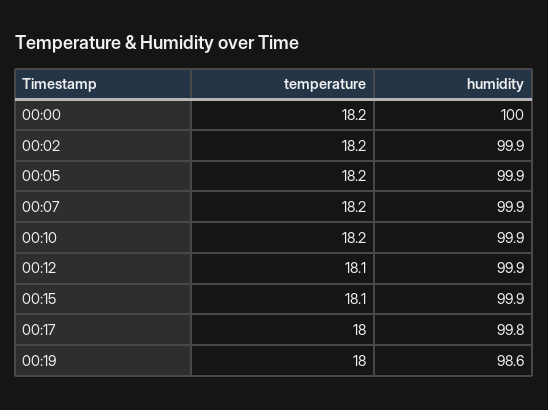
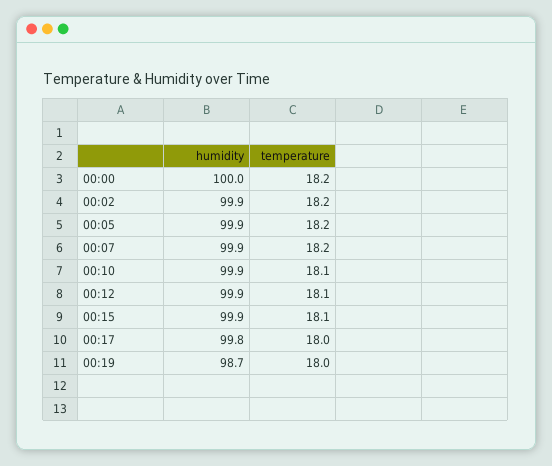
  {
    "temperature": {
      "00:00": 18.2,
      "00:02": 18.2,
      "00:05": 18.2,
      "00:07": 18.2,
-     "00:10": 18.2,
+     "00:10": 18.1,
      "00:12": 18.1,
      "00:15": 18.1,
      "00:17": 18,
      "00:19": 18
    },
    "humidity": {
      "00:00": 100,
      "00:02": 99.9,
      "00:05": 99.9,
      "00:07": 99.9,
      "00:10": 99.9,
      "00:12": 99.9,
      "00:15": 99.9,
      "00:17": 99.8,
-     "00:19": 98.6
+     "00:19": 98.7
    }
  }

